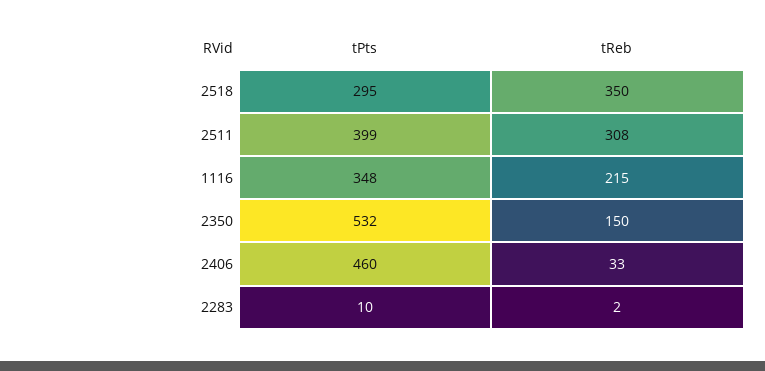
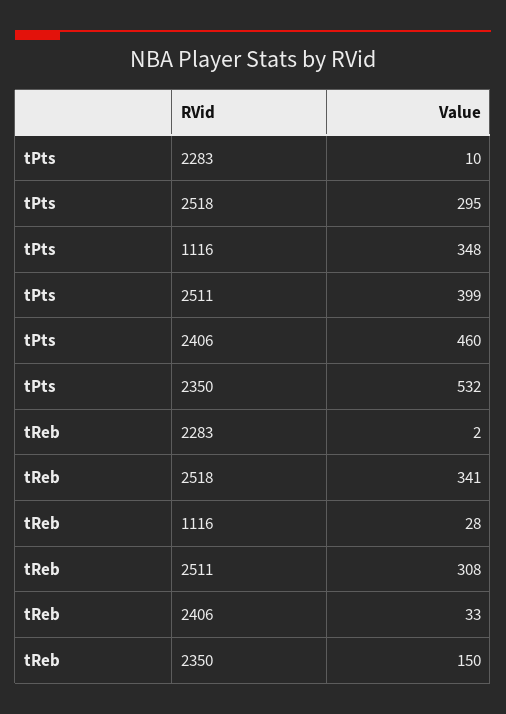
  {
    "tPts": {
      "2518": 295,
      "2511": 399,
      "1116": 348,
      "2350": 532,
      "2406": 460,
      "2283": 10
    },
    "tReb": {
-     "2518": 350,
+     "2518": 341,
      "2511": 308,
-     "1116": 215,
+     "1116": 28,
      "2350": 150,
      "2406": 33,
      "2283": 2
    }
  }

